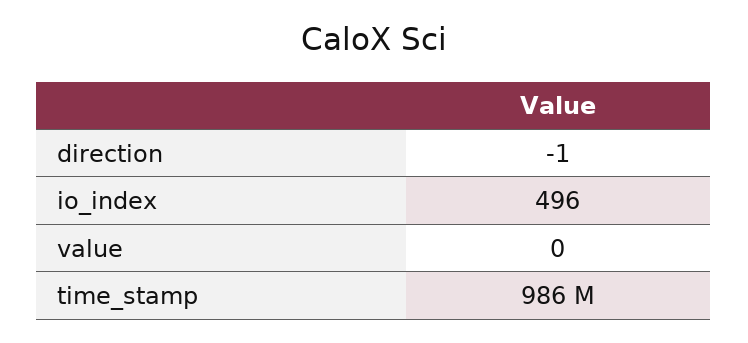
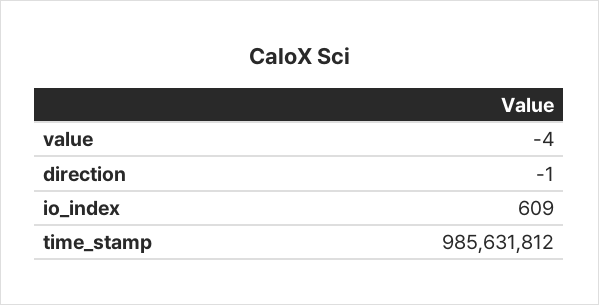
  {
    "direction": -1,
-   "io_index": 496,
+   "io_index": 609,
-   "value": 0,
+   "value": -4,
    "time_stamp": 985631812
  }

